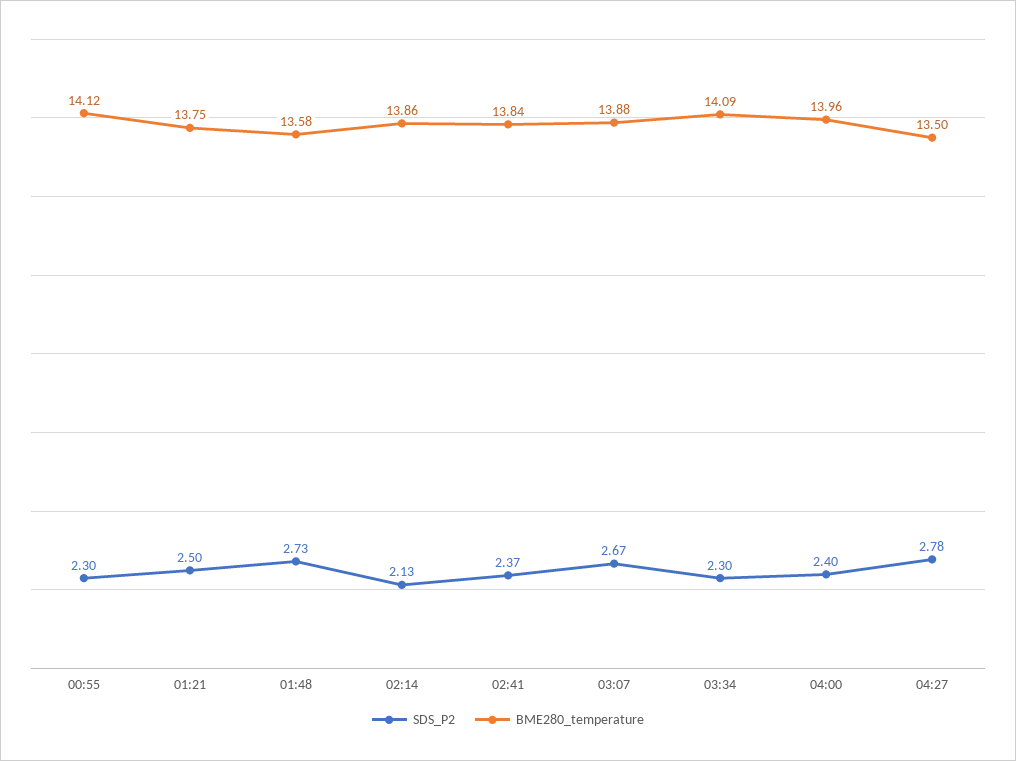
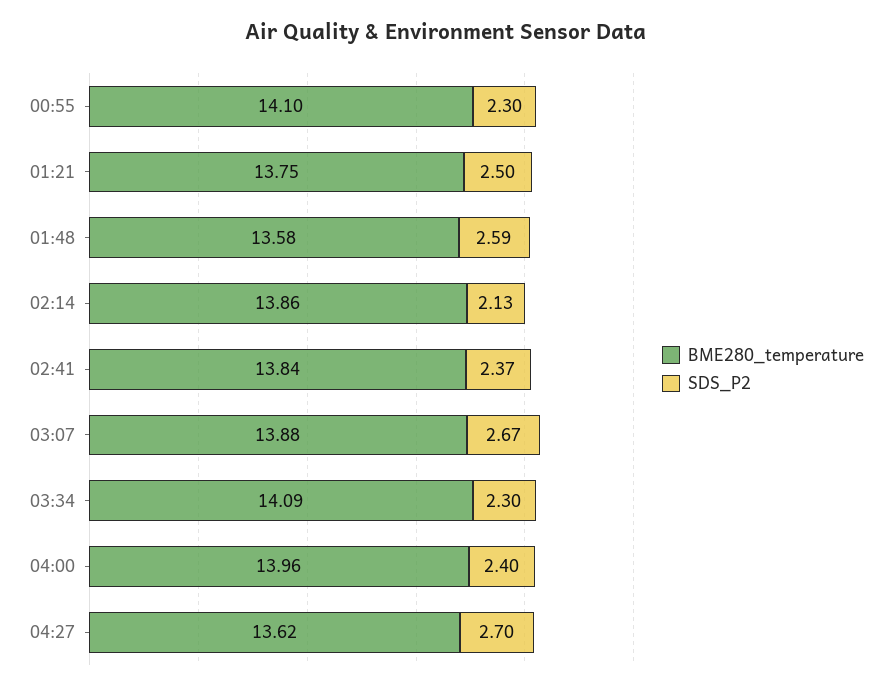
  {
    "SDS_P2": {
      "00:55": 2.3,
      "01:21": 2.5,
-     "01:48": 2.73,
+     "01:48": 2.59,
      "02:14": 2.13,
      "02:41": 2.37,
      "03:07": 2.67,
      "03:34": 2.3,
      "04:00": 2.4,
-     "04:27": 2.78
+     "04:27": 2.7
    },
    "BME280_temperature": {
-     "00:55": 14.12,
+     "00:55": 14.1,
      "01:21": 13.75,
      "01:48": 13.58,
      "02:14": 13.86,
      "02:41": 13.84,
      "03:07": 13.88,
      "03:34": 14.09,
      "04:00": 13.96,
-     "04:27": 13.5
+     "04:27": 13.62
    }
  }

